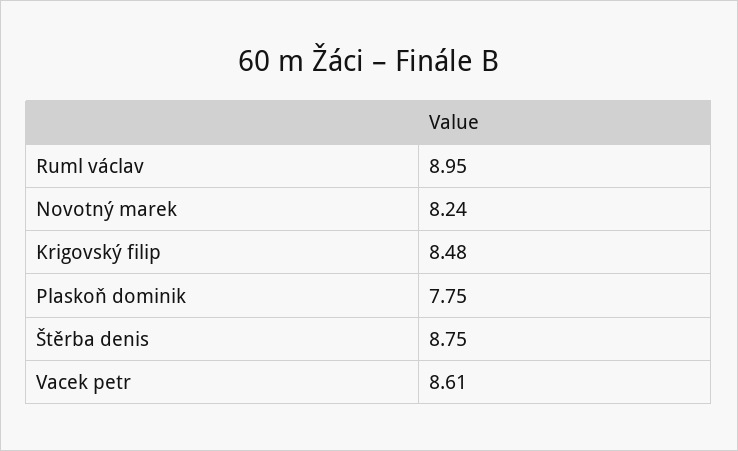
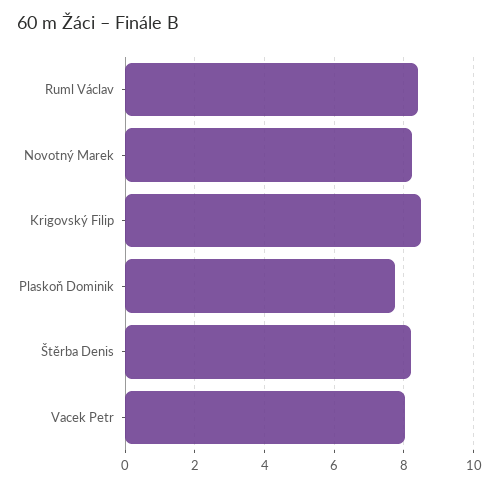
  {
-   "Ruml václav": 8.95,
+   "Ruml václav": 8.4,
    "Novotný marek": 8.24,
    "Krigovský filip": 8.48,
    "Plaskoň dominik": 7.75,
-   "Štěrba denis": 8.75,
+   "Štěrba denis": 8.2,
-   "Vacek petr": 8.61
+   "Vacek petr": 8
  }

